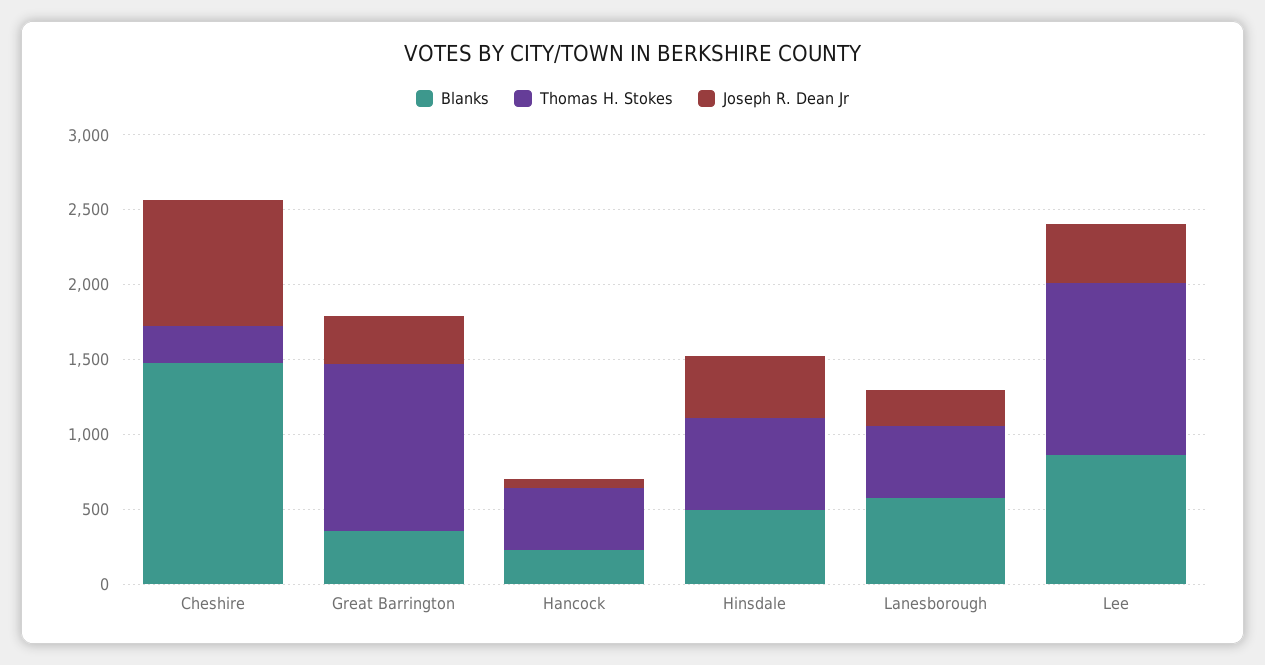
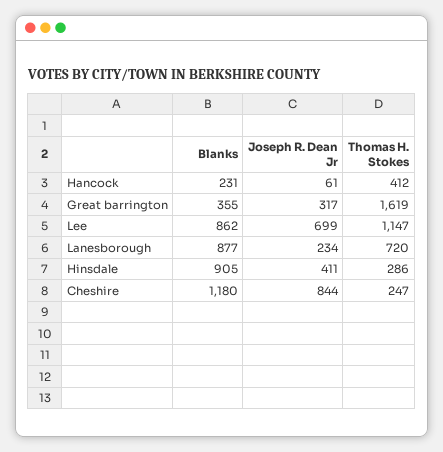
  {
    "Blanks": {
-     "Cheshire": 1500,
+     "Cheshire": 1180,
      "Great Barrington": 355,
      "Hancock": 231,
-     "Hinsdale": 500,
+     "Hinsdale": 905,
-     "Lanesborough": 600,
+     "Lanesborough": 877,
      "Lee": 862
    },
    "Thomas H. Stokes": {
      "Cheshire": 247,
-     "Great Barrington": 1100,
+     "Great Barrington": 1619,
      "Hancock": 412,
-     "Hinsdale": 600,
+     "Hinsdale": 286,
-     "Lanesborough": 500,
+     "Lanesborough": 720,
      "Lee": 1147
    },
    "Joseph R. Dean Jr": {
      "Cheshire": 844,
      "Great Barrington": 317,
      "Hancock": 61,
      "Hinsdale": 411,
      "Lanesborough": 234,
-     "Lee": 400
+     "Lee": 699
    }
  }

